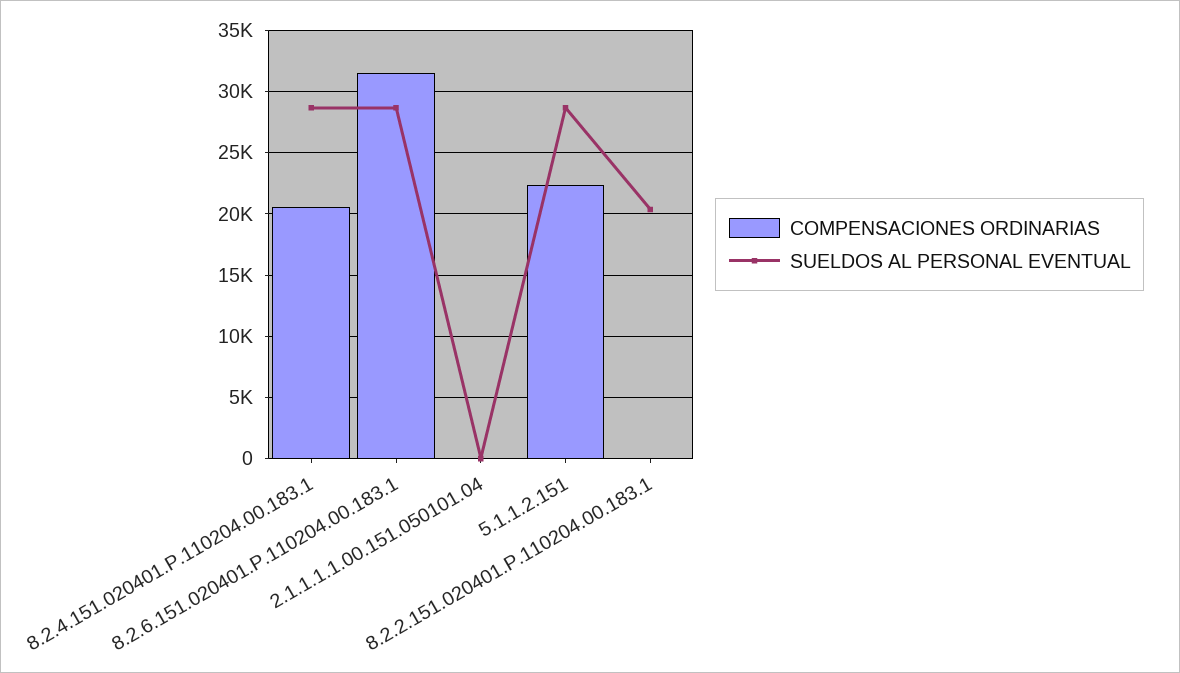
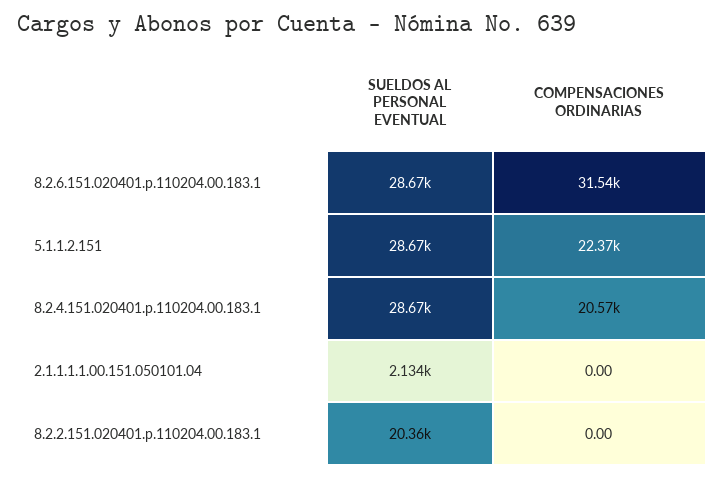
  {
    "COMPENSACIONES ORDINARIAS": {
      "8.2.4.151.020401.P.110204.00.183.1": 20570,
      "8.2.6.151.020401.P.110204.00.183.1": 31540,
      "2.1.1.1.1.00.151.050101.04": 0,
      "5.1.1.2.151": 22370,
      "8.2.2.151.020401.P.110204.00.183.1": 0
    },
    "SUELDOS AL PERSONAL EVENTUAL": {
      "8.2.4.151.020401.P.110204.00.183.1": 28670,
      "8.2.6.151.020401.P.110204.00.183.1": 28670,
-     "2.1.1.1.1.00.151.050101.04": 0,
+     "2.1.1.1.1.00.151.050101.04": 2134,
      "5.1.1.2.151": 28670,
      "8.2.2.151.020401.P.110204.00.183.1": 20360
    }
  }

